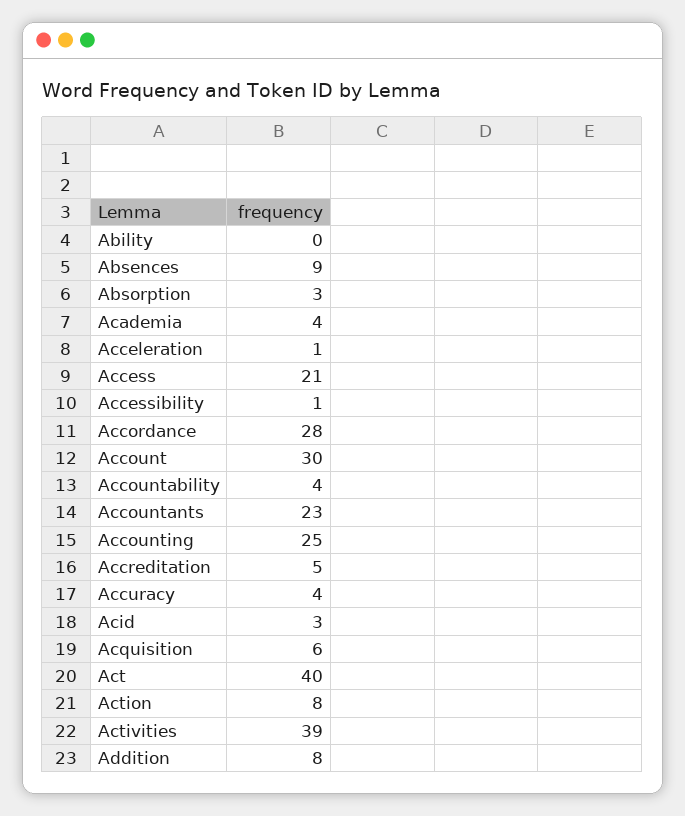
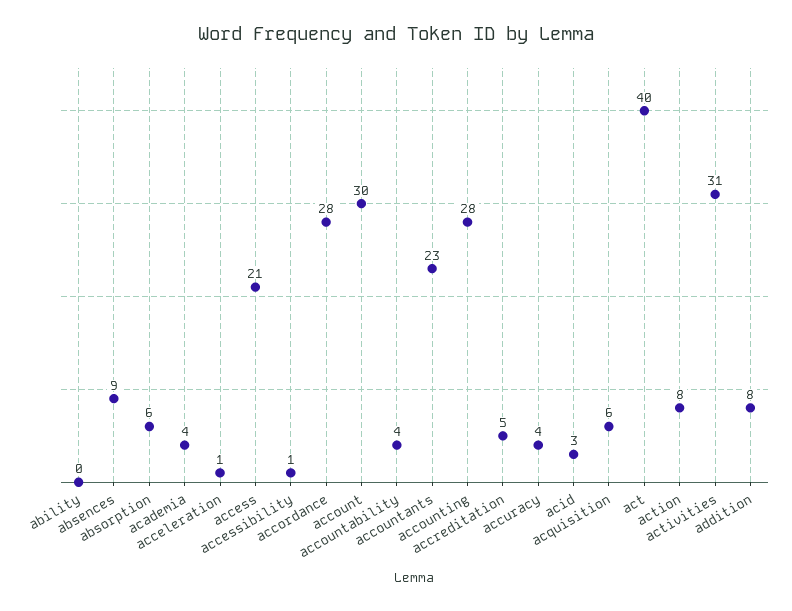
  {
    "Ability": 0,
    "Absences": 9,
-   "Absorption": 3,
+   "Absorption": 6,
    "Academia": 4,
    "Acceleration": 1,
    "Access": 21,
    "Accessibility": 1,
    "Accordance": 28,
    "Account": 30,
    "Accountability": 4,
    "Accountants": 23,
-   "Accounting": 25,
+   "Accounting": 28,
    "Accreditation": 5,
    "Accuracy": 4,
    "Acid": 3,
    "Acquisition": 6,
    "Act": 40,
    "Action": 8,
-   "Activities": 39,
+   "Activities": 31,
    "Addition": 8
  }

